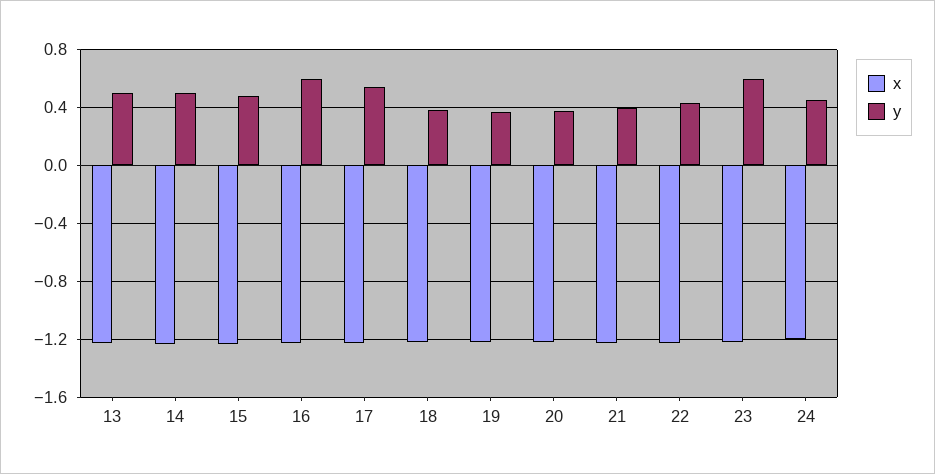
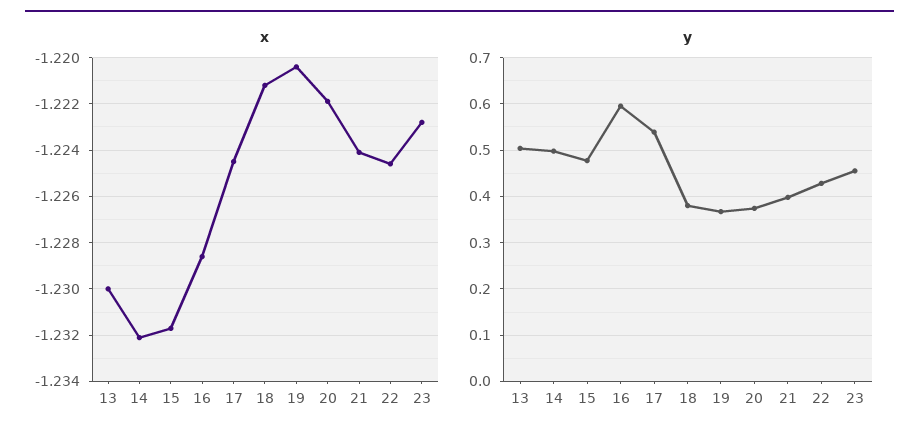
  {
    "x": {
      "13": -1.23,
      "14": -1.232,
      "15": -1.2315,
      "16": -1.2285,
      "17": -1.2245,
      "18": -1.221,
      "19": -1.2205,
      "20": -1.222,
      "21": -1.224,
      "22": -1.2245,
-     "23": -1.223,
+     "23": -1.223
-     "24": -1.2
    },
    "y": {
      "13": 0.5,
      "14": 0.5,
      "15": 0.48,
      "16": 0.6,
      "17": 0.54,
      "18": 0.38,
      "19": 0.36,
      "20": 0.38,
      "21": 0.4,
      "22": 0.42,
-     "23": 0.6,
+     "23": 0.46
-     "24": 0.45
    }
  }

